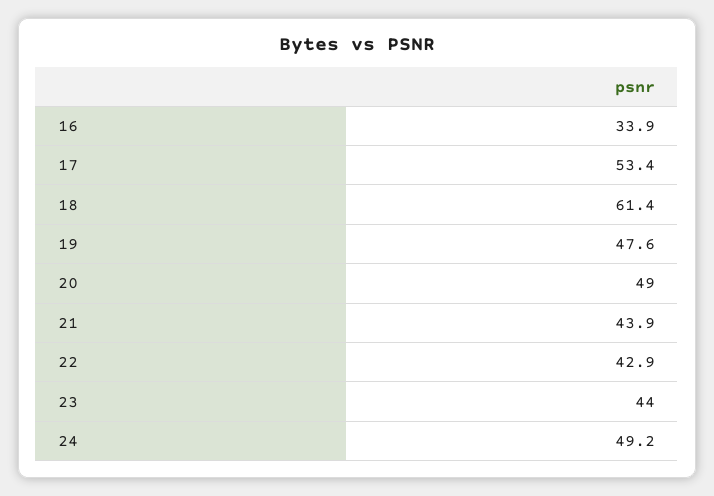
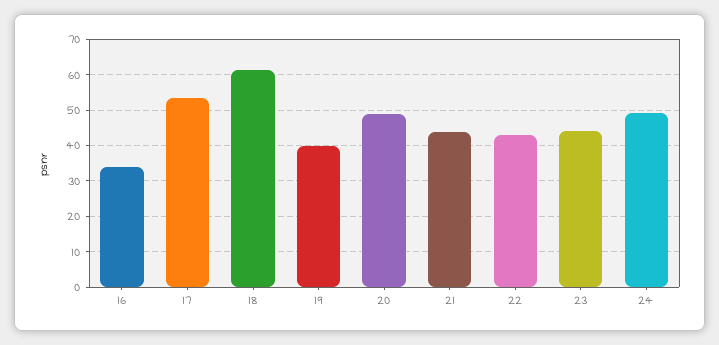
  {
    "16": 33.9,
    "17": 53.4,
    "18": 61.4,
-   "19": 47.6,
+   "19": 40,
    "20": 49,
    "21": 43.9,
    "22": 42.9,
    "23": 44,
    "24": 49.2
  }

